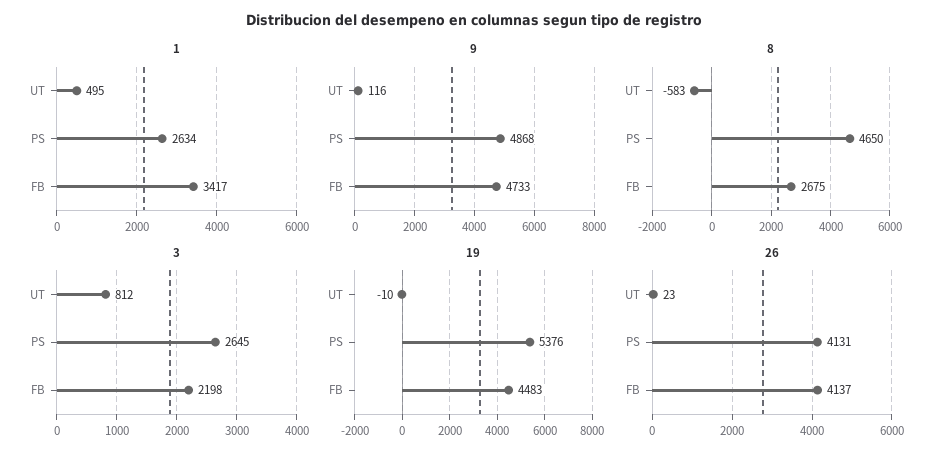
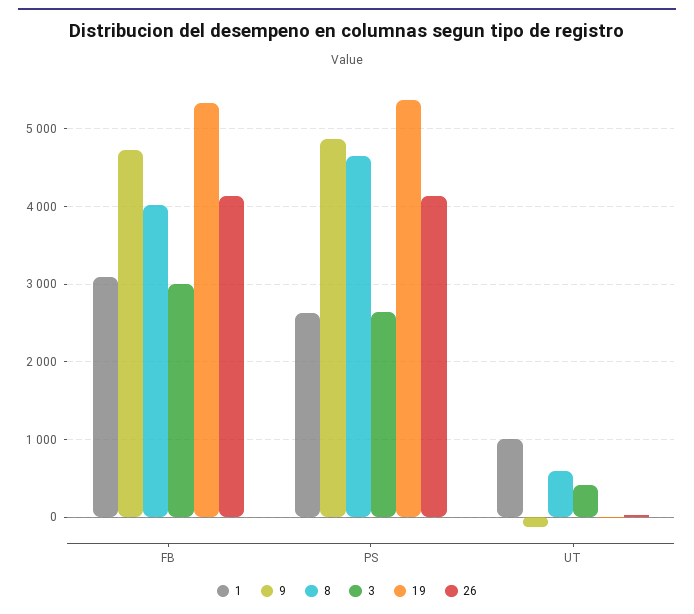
  {
    "1": {
-     "UT": 495,
+     "UT": 1000,
      "PS": 2634,
-     "FB": 3417
+     "FB": 3100
    },
    "9": {
-     "UT": 116,
+     "UT": -100,
      "PS": 4868,
      "FB": 4733
    },
    "8": {
-     "UT": -583,
+     "UT": 600,
      "PS": 4650,
-     "FB": 2675
+     "FB": 4000
    },
    "3": {
-     "UT": 812,
+     "UT": 400,
      "PS": 2645,
-     "FB": 2198
+     "FB": 3000
    },
    "19": {
      "UT": -10,
      "PS": 5376,
-     "FB": 4483
+     "FB": 5300
    },
    "26": {
      "UT": 23,
      "PS": 4131,
      "FB": 4137
    }
  }

